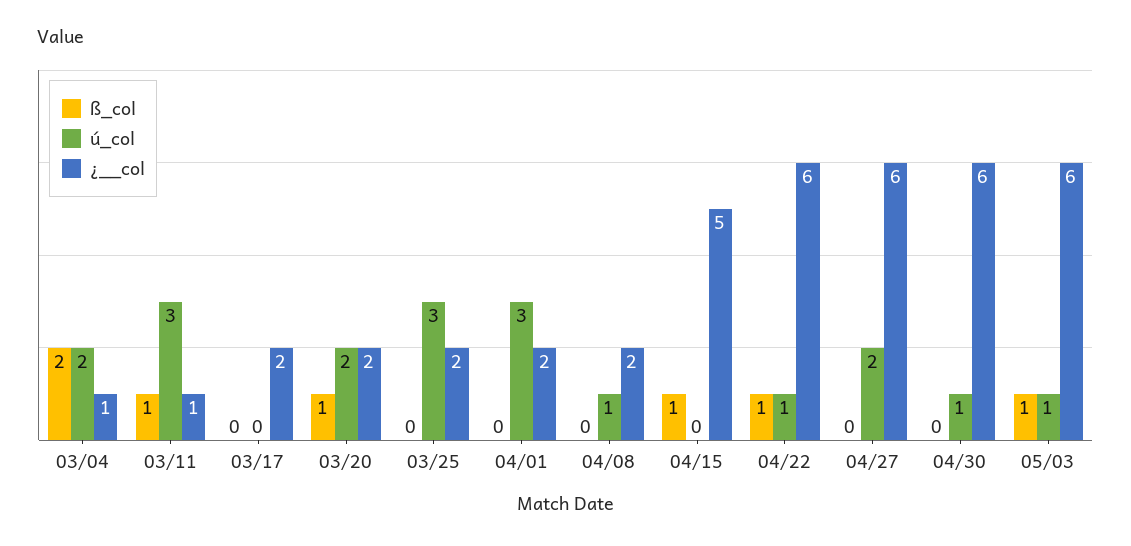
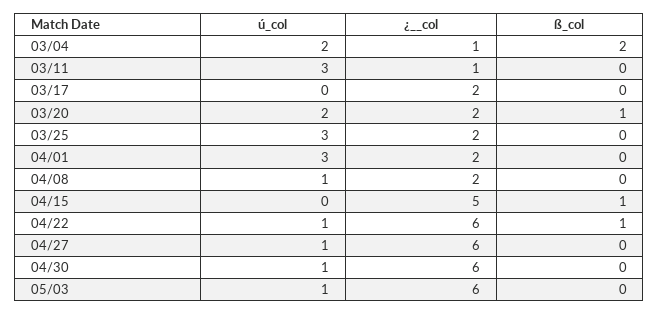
  {
    "ß_col": {
      "03/04": 2,
-     "03/11": 1,
+     "03/11": 0,
      "03/17": 0,
      "03/20": 1,
      "03/25": 0,
      "04/01": 0,
      "04/08": 0,
      "04/15": 1,
      "04/22": 1,
      "04/27": 0,
      "04/30": 0,
-     "05/03": 1
+     "05/03": 0
    },
    "ú_col": {
      "03/04": 2,
      "03/11": 3,
      "03/17": 0,
      "03/20": 2,
      "03/25": 3,
      "04/01": 3,
      "04/08": 1,
      "04/15": 0,
      "04/22": 1,
-     "04/27": 2,
+     "04/27": 1,
      "04/30": 1,
      "05/03": 1
    },
    "¿__col": {
      "03/04": 1,
      "03/11": 1,
      "03/17": 2,
      "03/20": 2,
      "03/25": 2,
      "04/01": 2,
      "04/08": 2,
      "04/15": 5,
      "04/22": 6,
      "04/27": 6,
      "04/30": 6,
      "05/03": 6
    }
  }

